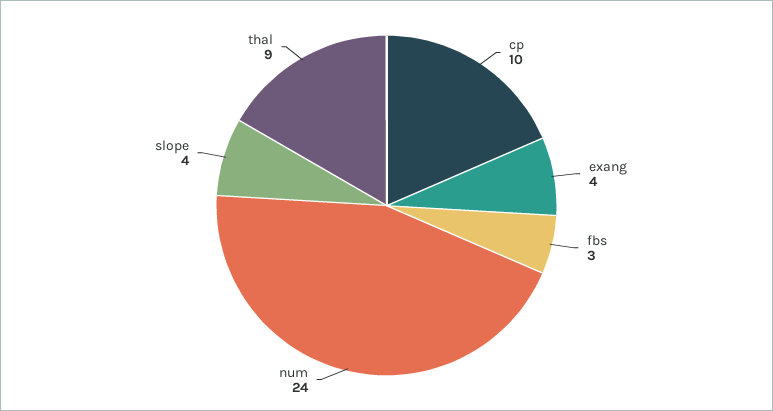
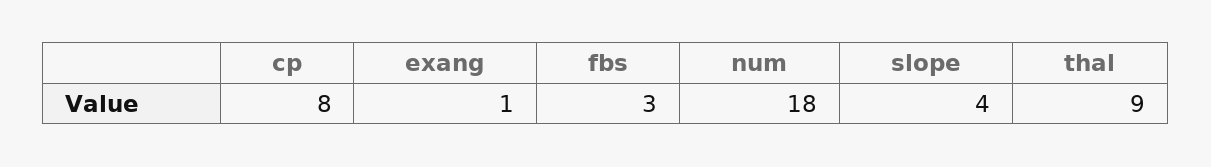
  {
-   "cp": 10,
+   "cp": 8,
-   "exang": 4,
+   "exang": 1,
    "fbs": 3,
-   "num": 24,
+   "num": 18,
    "slope": 4,
    "thal": 9
  }

